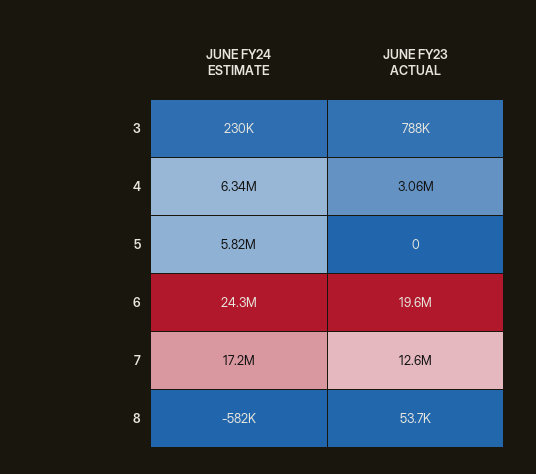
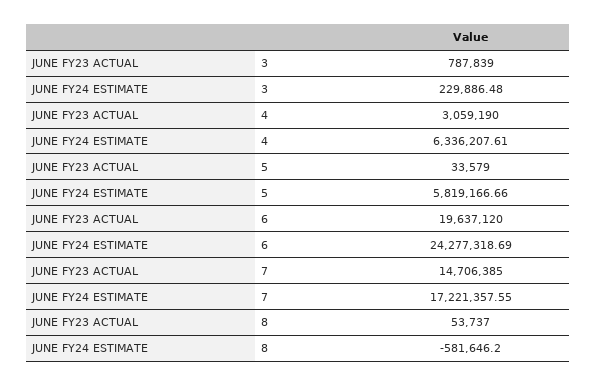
  {
    "JUNE FY24 ESTIMATE": {
      "3": 229886.48,
      "4": 6336207.61,
      "5": 5819166.66,
      "6": 24277318.69,
      "7": 17221357.55,
      "8": -581646.2
    },
    "JUNE FY23 ACTUAL": {
      "3": 787839,
      "4": 3059190,
-     "5": 0,
+     "5": 33579,
      "6": 19637120,
-     "7": 12600000,
+     "7": 14706385,
      "8": 53737
    }
  }

